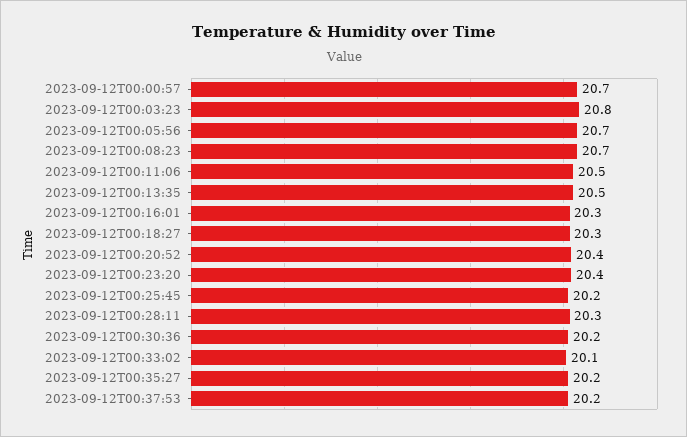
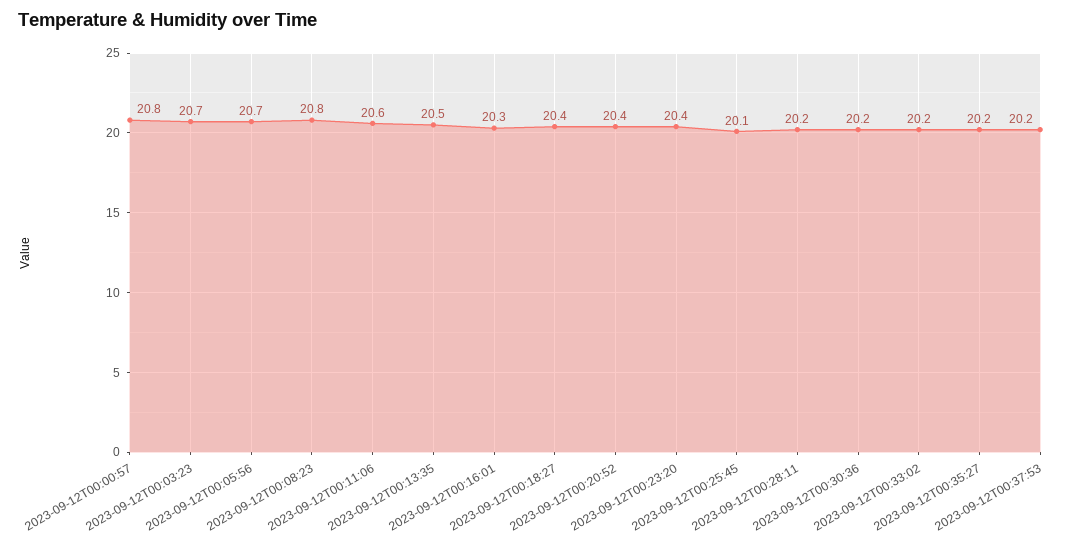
  {
-   "2023-09-12T00:00:57": 20.7,
+   "2023-09-12T00:00:57": 20.8,
-   "2023-09-12T00:03:23": 20.8,
+   "2023-09-12T00:03:23": 20.7,
    "2023-09-12T00:05:56": 20.7,
-   "2023-09-12T00:08:23": 20.7,
+   "2023-09-12T00:08:23": 20.8,
-   "2023-09-12T00:11:06": 20.5,
+   "2023-09-12T00:11:06": 20.6,
    "2023-09-12T00:13:35": 20.5,
    "2023-09-12T00:16:01": 20.3,
-   "2023-09-12T00:18:27": 20.3,
+   "2023-09-12T00:18:27": 20.4,
    "2023-09-12T00:20:52": 20.4,
    "2023-09-12T00:23:20": 20.4,
-   "2023-09-12T00:25:45": 20.2,
+   "2023-09-12T00:25:45": 20.1,
-   "2023-09-12T00:28:11": 20.3,
+   "2023-09-12T00:28:11": 20.2,
    "2023-09-12T00:30:36": 20.2,
-   "2023-09-12T00:33:02": 20.1,
+   "2023-09-12T00:33:02": 20.2,
    "2023-09-12T00:35:27": 20.2,
    "2023-09-12T00:37:53": 20.2
  }

